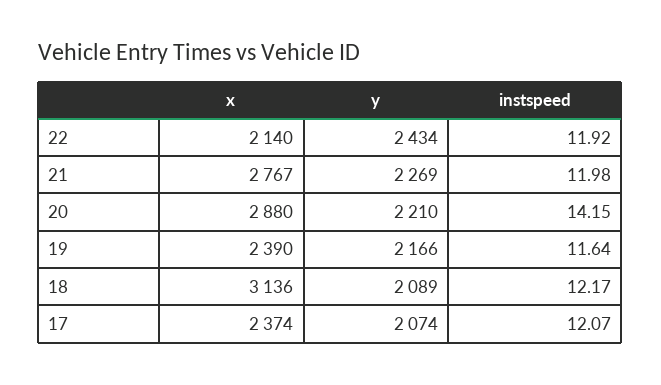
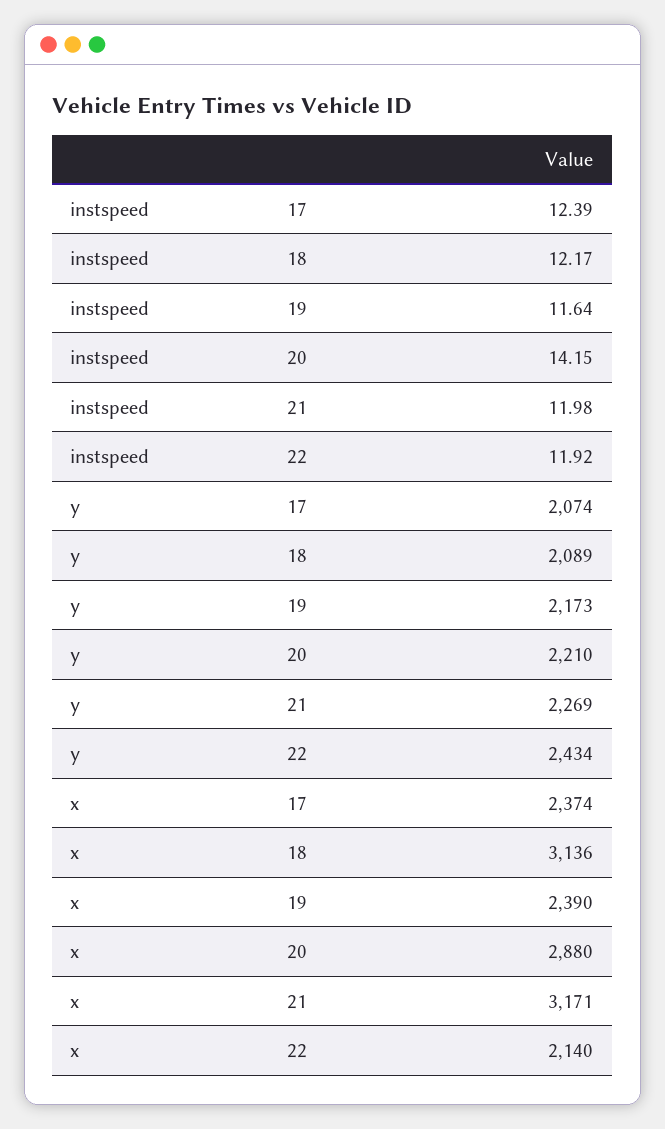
  {
    "x": {
      "22": 2140,
-     "21": 2767,
+     "21": 3171,
      "20": 2880,
      "19": 2390,
      "18": 3136,
      "17": 2374
    },
    "y": {
      "22": 2434,
      "21": 2269,
      "20": 2210,
-     "19": 2166,
+     "19": 2173,
      "18": 2089,
      "17": 2074
    },
    "instspeed": {
      "22": 11.92,
      "21": 11.98,
      "20": 14.15,
      "19": 11.64,
      "18": 12.17,
-     "17": 12.07
+     "17": 12.39
    }
  }

